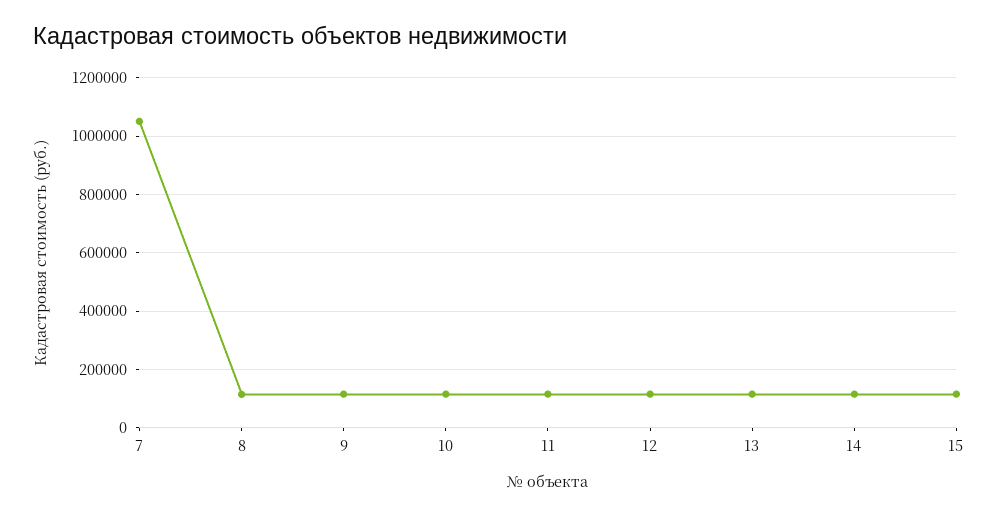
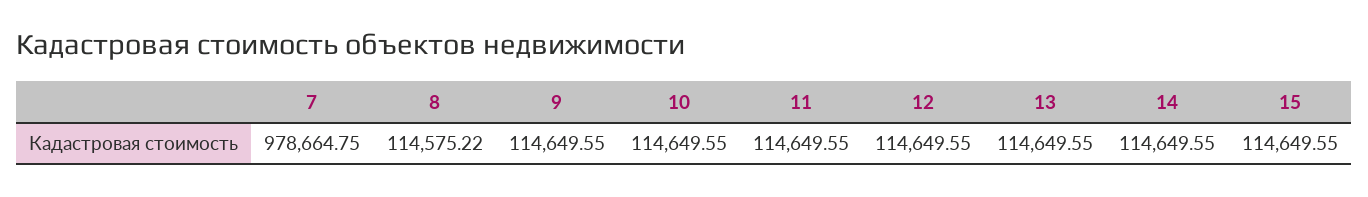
  {
-   "7": 1050000,
+   "7": 978664.75,
    "8": 114575.22,
    "9": 114649.55,
    "10": 114649.55,
    "11": 114649.55,
    "12": 114649.55,
    "13": 114649.55,
    "14": 114649.55,
    "15": 114649.55
  }

